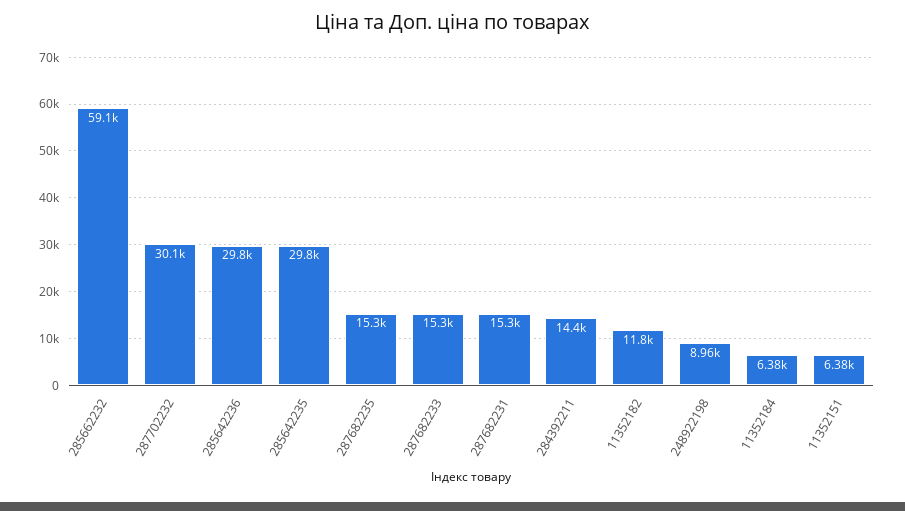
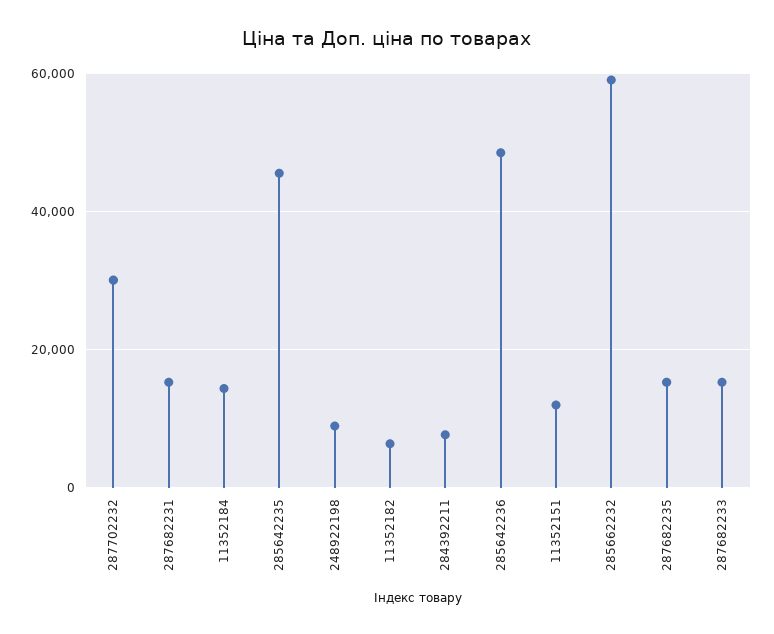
  {
    "285662232": 59100,
    "287702232": 30100,
-   "285642236": 29800,
+   "285642236": 48000,
-   "285642235": 29800,
+   "285642235": 46000,
    "287682235": 15300,
    "287682233": 15300,
    "287682231": 15300,
-   "284392211": 14400,
+   "284392211": 8000,
-   "11352182": 11800,
+   "11352182": 6000,
    "248922198": 8960,
-   "11352184": 6380,
+   "11352184": 14000,
-   "11352151": 6380
+   "11352151": 12000
  }

